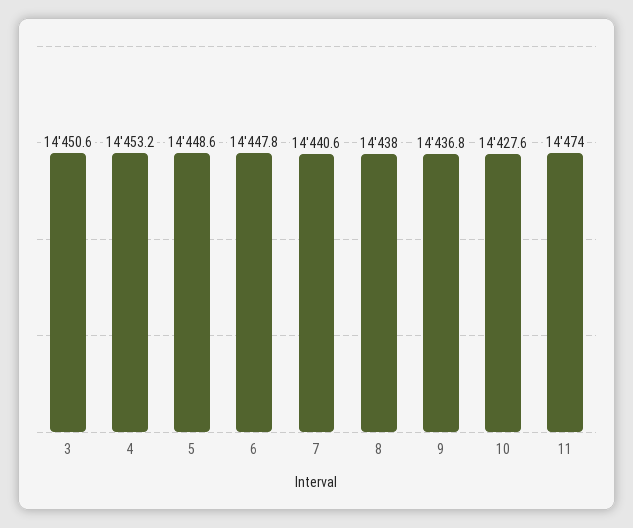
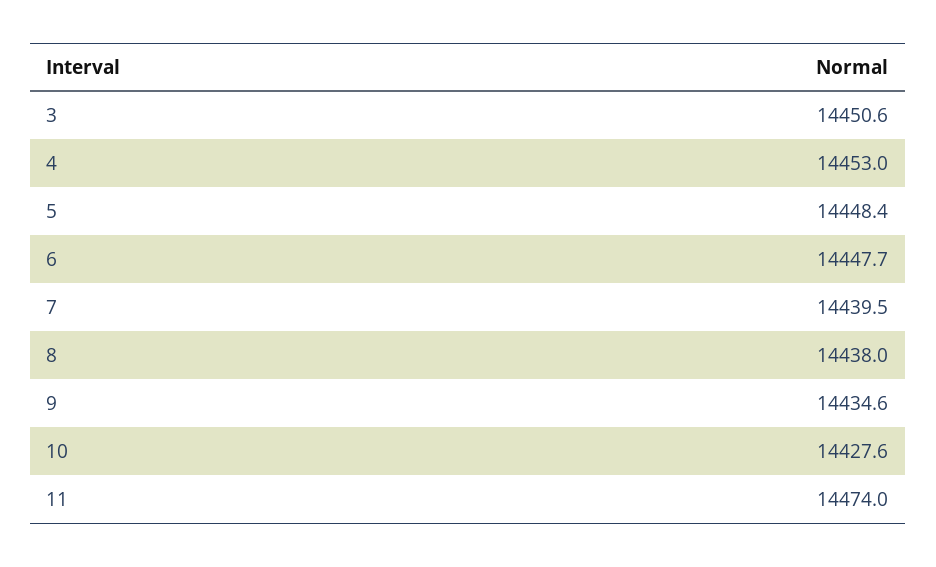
  {
    "3": 14450.6,
-   "4": 14453.2,
+   "4": 14453,
-   "5": 14448.6,
+   "5": 14448.4,
-   "6": 14447.8,
+   "6": 14447.7,
-   "7": 14440.6,
+   "7": 14439.5,
    "8": 14438,
-   "9": 14436.8,
+   "9": 14434.6,
    "10": 14427.6,
    "11": 14474
  }

